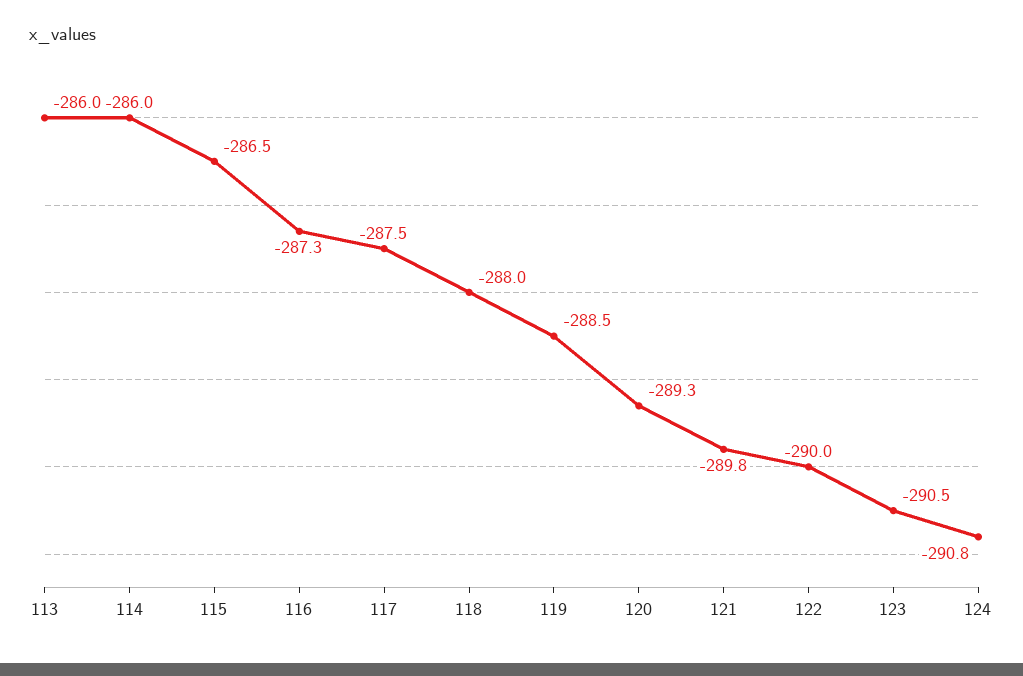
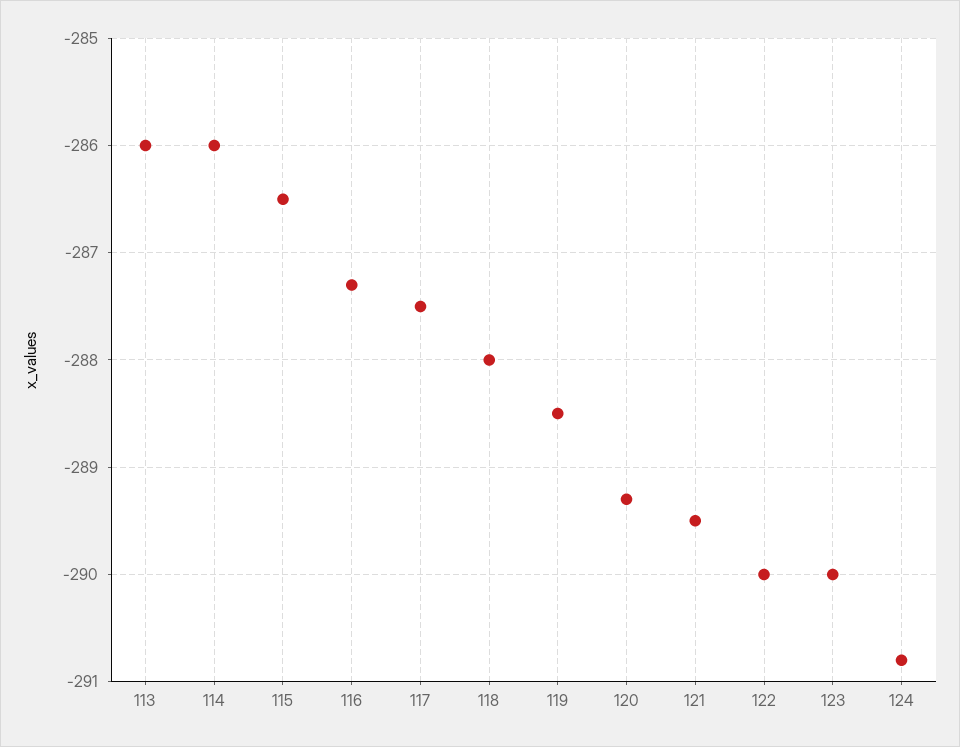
  {
    "113": -286,
    "114": -286,
    "115": -286.5,
    "116": -287.3,
    "117": -287.5,
    "118": -288,
    "119": -288.5,
    "120": -289.3,
-   "121": -289.8,
+   "121": -289.5,
    "122": -290,
-   "123": -290.5,
+   "123": -290,
    "124": -290.8
  }

